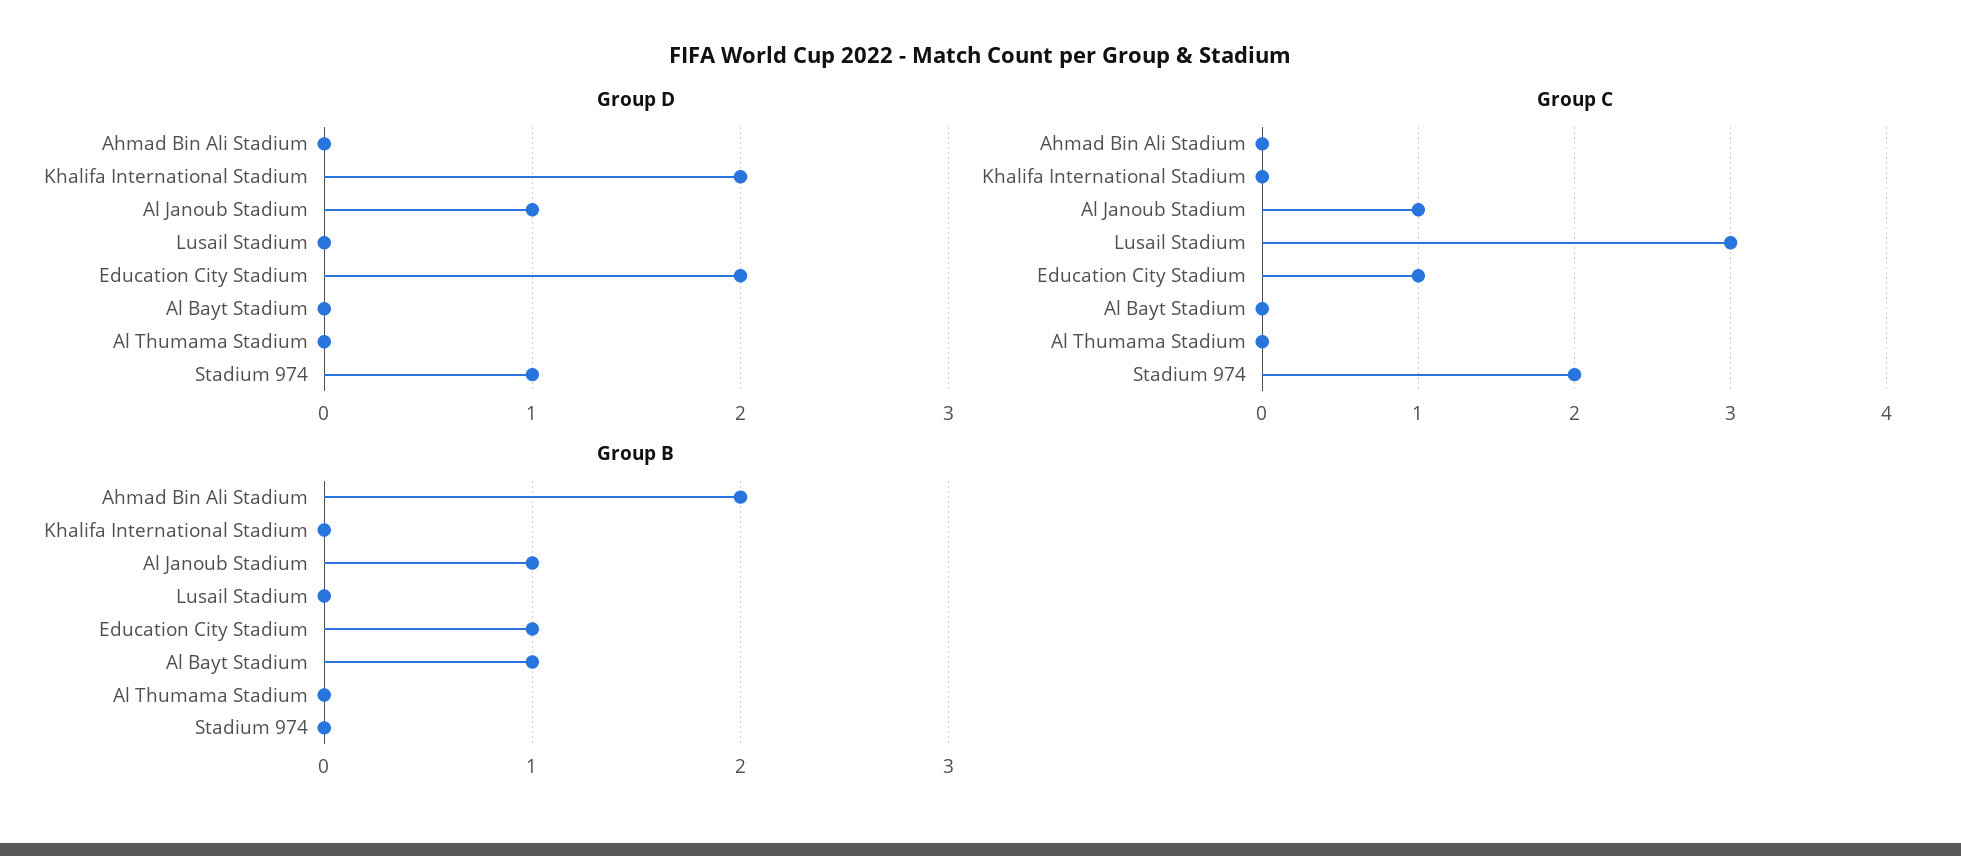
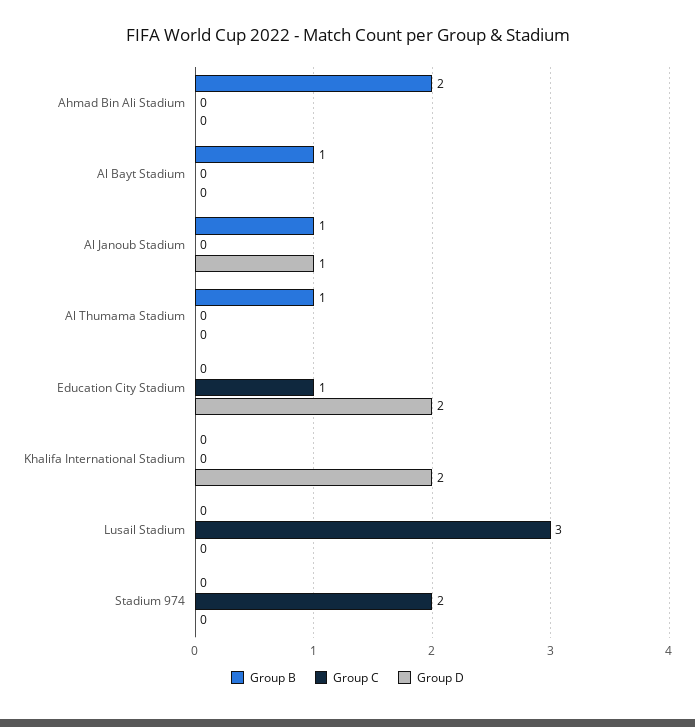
  {
    "Group D": {
      "Ahmad Bin Ali Stadium": 0,
      "Khalifa International Stadium": 2,
      "Al Janoub Stadium": 1,
      "Lusail Stadium": 0,
      "Education City Stadium": 2,
      "Al Bayt Stadium": 0,
      "Al Thumama Stadium": 0,
-     "Stadium 974": 1
+     "Stadium 974": 0
    },
    "Group C": {
      "Ahmad Bin Ali Stadium": 0,
      "Khalifa International Stadium": 0,
-     "Al Janoub Stadium": 1,
+     "Al Janoub Stadium": 0,
      "Lusail Stadium": 3,
      "Education City Stadium": 1,
      "Al Bayt Stadium": 0,
      "Al Thumama Stadium": 0,
      "Stadium 974": 2
    },
    "Group B": {
      "Ahmad Bin Ali Stadium": 2,
      "Khalifa International Stadium": 0,
      "Al Janoub Stadium": 1,
      "Lusail Stadium": 0,
-     "Education City Stadium": 1,
+     "Education City Stadium": 0,
      "Al Bayt Stadium": 1,
-     "Al Thumama Stadium": 0,
+     "Al Thumama Stadium": 1,
      "Stadium 974": 0
    }
  }

